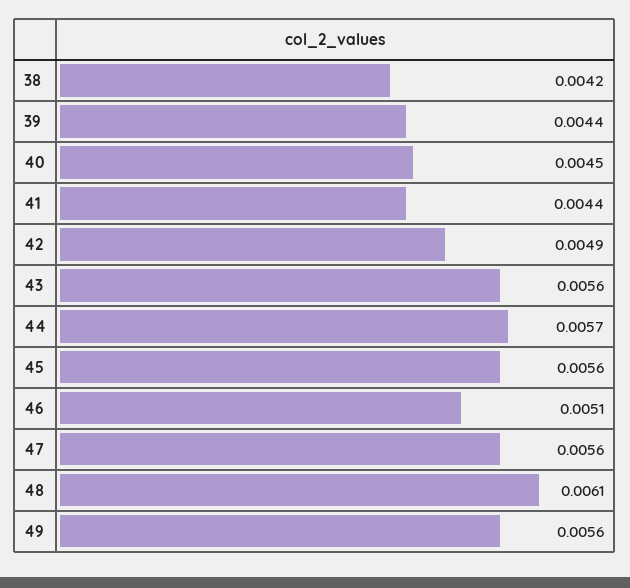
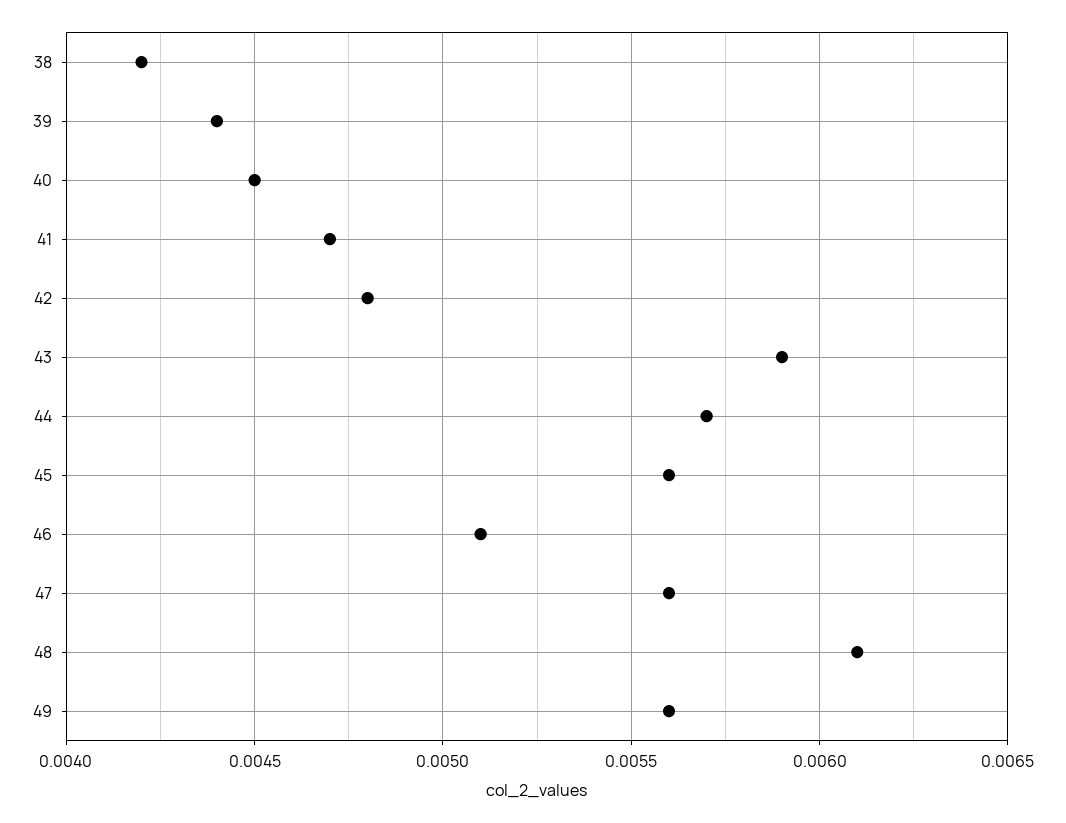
  {
    "38": 0.0042,
    "39": 0.0044,
    "40": 0.0045,
-   "41": 0.0044,
+   "41": 0.0047,
-   "42": 0.0049,
+   "42": 0.0048,
-   "43": 0.0056,
+   "43": 0.0059,
    "44": 0.0057,
    "45": 0.0056,
    "46": 0.0051,
    "47": 0.0056,
    "48": 0.0061,
    "49": 0.0056
  }

